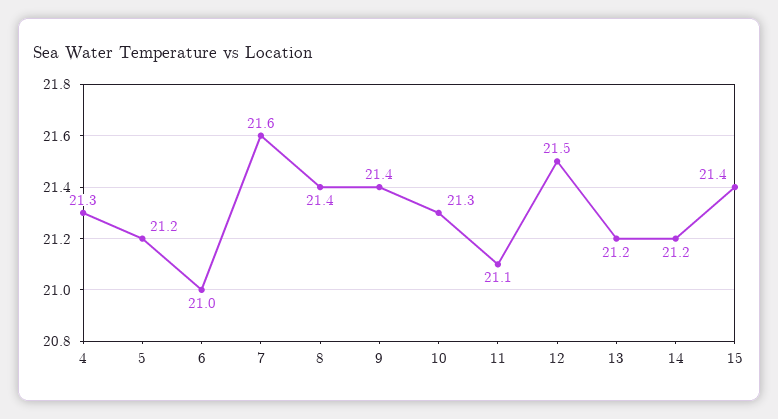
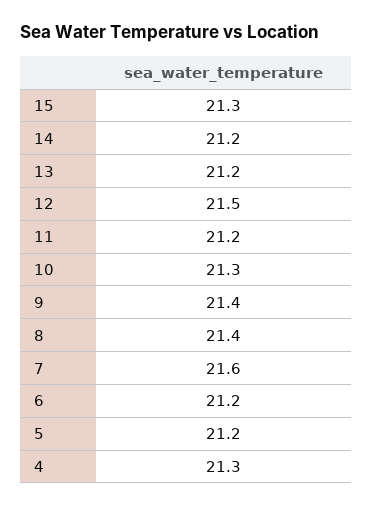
  {
    "4": 21.3,
    "5": 21.2,
-   "6": 21,
+   "6": 21.2,
    "7": 21.6,
    "8": 21.4,
    "9": 21.4,
    "10": 21.3,
-   "11": 21.1,
+   "11": 21.2,
    "12": 21.5,
    "13": 21.2,
    "14": 21.2,
-   "15": 21.4
+   "15": 21.3
  }

